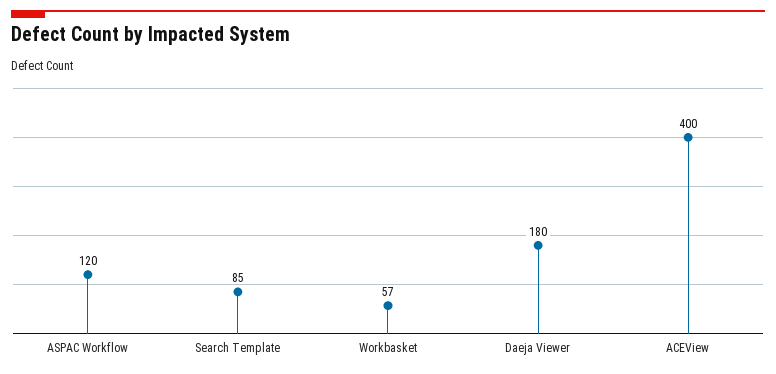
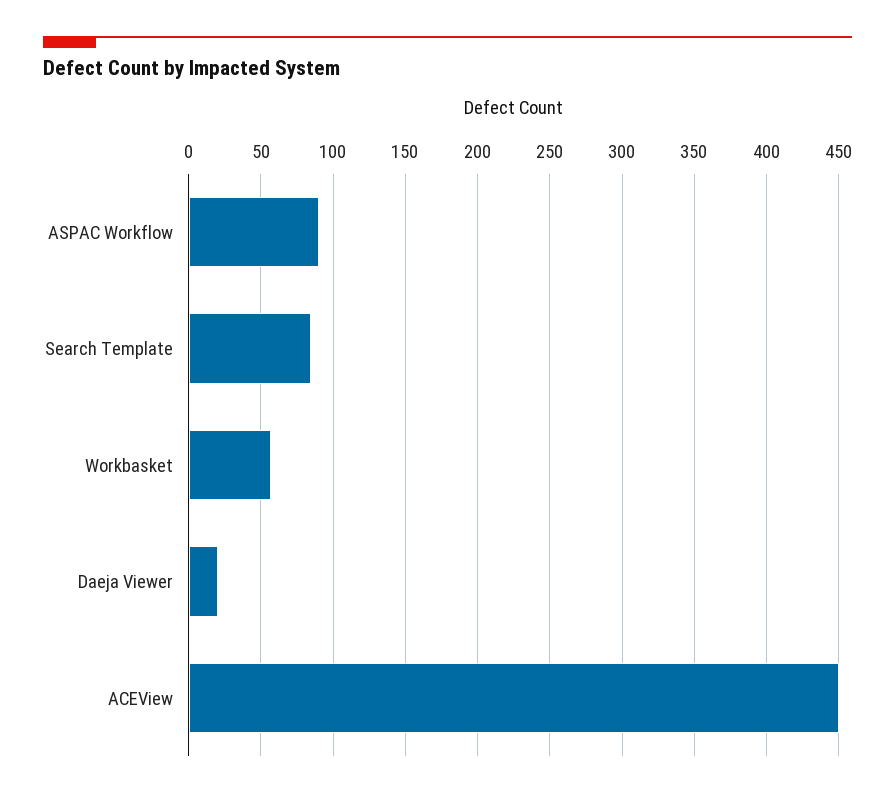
  {
-   "ASPAC Workflow": 120,
+   "ASPAC Workflow": 90,
    "Search Template": 85,
    "Workbasket": 57,
-   "Daeja Viewer": 180,
+   "Daeja Viewer": 20,
-   "ACEView": 400
+   "ACEView": 450
  }

